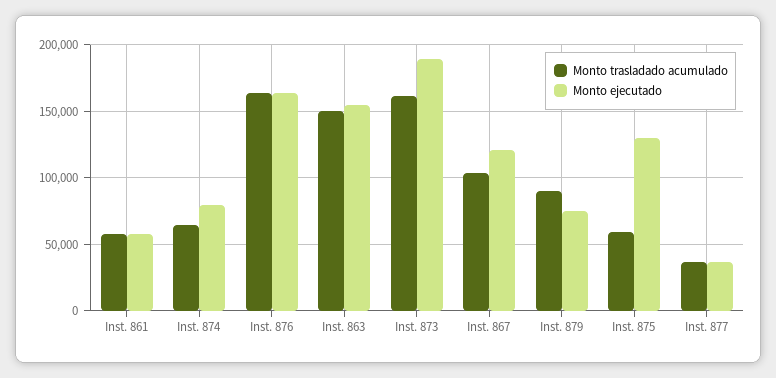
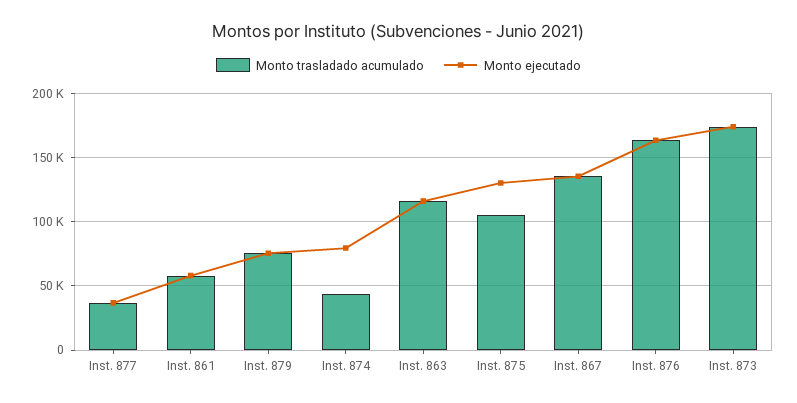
  {
    "Monto trasladado acumulado": {
      "Inst. 861": 60000,
-     "Inst. 874": 65000,
+     "Inst. 874": 45000,
      "Inst. 876": 165000,
-     "Inst. 863": 150000,
+     "Inst. 863": 115000,
-     "Inst. 873": 160000,
+     "Inst. 873": 175000,
-     "Inst. 867": 105000,
+     "Inst. 867": 135000,
-     "Inst. 879": 90000,
+     "Inst. 879": 75000,
-     "Inst. 875": 60000,
+     "Inst. 875": 105000,
      "Inst. 877": 35000
    },
    "Monto ejecutado": {
      "Inst. 861": 60000,
      "Inst. 874": 80000,
      "Inst. 876": 165000,
-     "Inst. 863": 155000,
+     "Inst. 863": 115000,
-     "Inst. 873": 190000,
+     "Inst. 873": 175000,
-     "Inst. 867": 120000,
+     "Inst. 867": 135000,
      "Inst. 879": 75000,
      "Inst. 875": 130000,
      "Inst. 877": 35000
    }
  }

